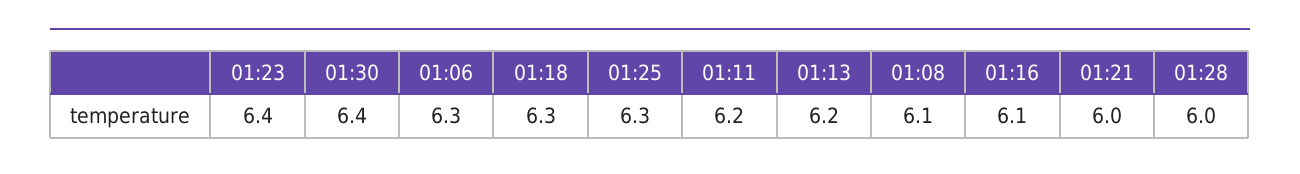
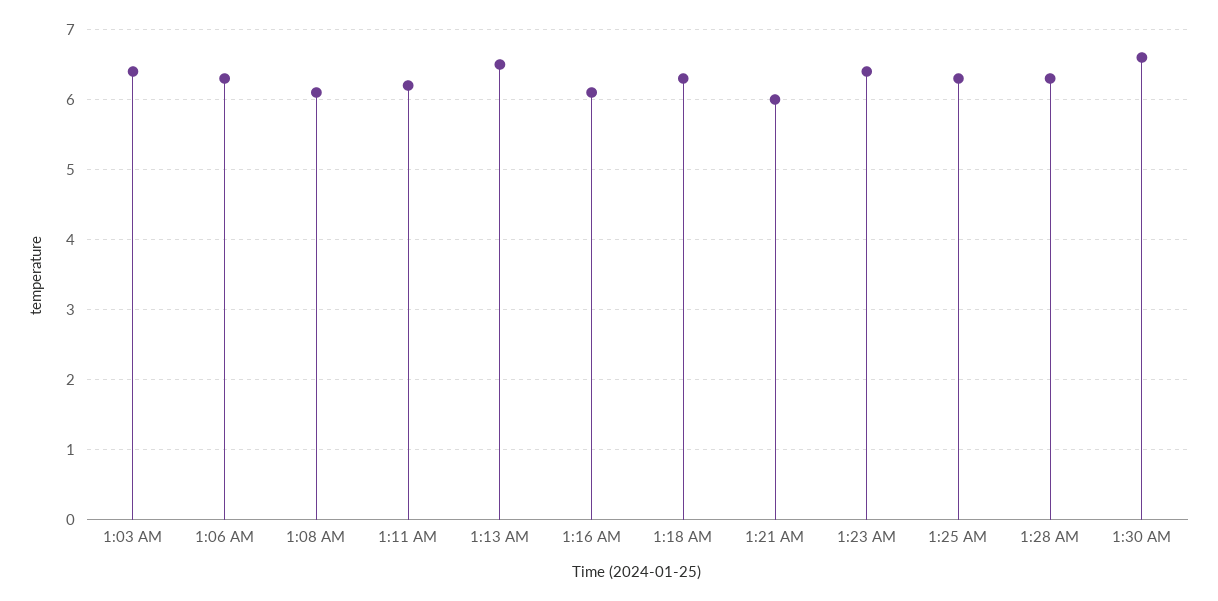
  {
    "01:23": 6.4,
-   "01:30": 6.4,
+   "01:30": 6.6,
    "01:06": 6.3,
    "01:18": 6.3,
    "01:25": 6.3,
    "01:11": 6.2,
-   "01:13": 6.2,
+   "01:13": 6.5,
    "01:08": 6.1,
    "01:16": 6.1,
    "01:21": 6,
-   "01:28": 6
+   "01:28": 6.3,
+   "1:03 AM": 6.4
  }

